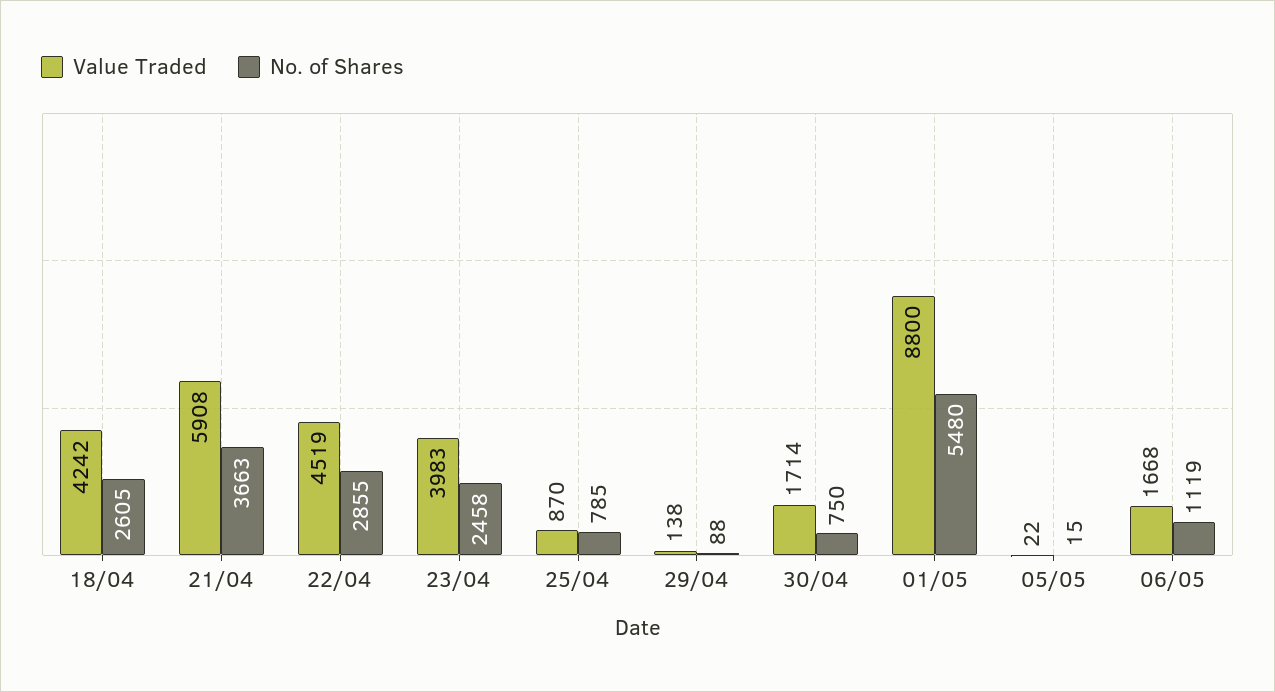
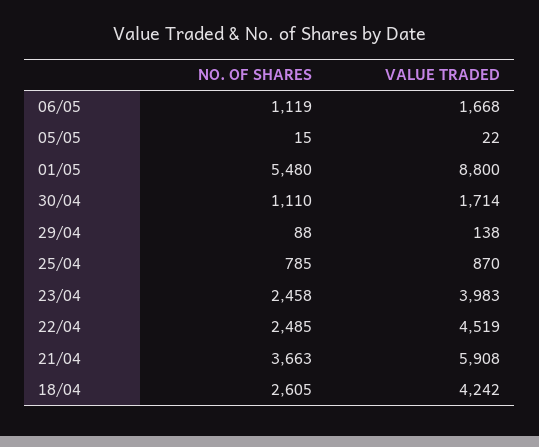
  {
    "Value Traded": {
      "18/04": 4242,
      "21/04": 5908,
      "22/04": 4519,
      "23/04": 3983,
      "25/04": 870,
      "29/04": 138,
      "30/04": 1714,
      "01/05": 8800,
      "05/05": 22,
      "06/05": 1668
    },
    "No. of Shares": {
      "18/04": 2605,
      "21/04": 3663,
-     "22/04": 2855,
+     "22/04": 2485,
      "23/04": 2458,
      "25/04": 785,
      "29/04": 88,
-     "30/04": 750,
+     "30/04": 1110,
      "01/05": 5480,
      "05/05": 15,
      "06/05": 1119
    }
  }

